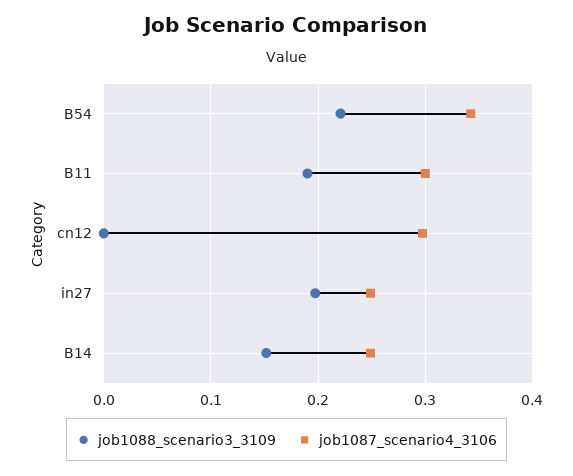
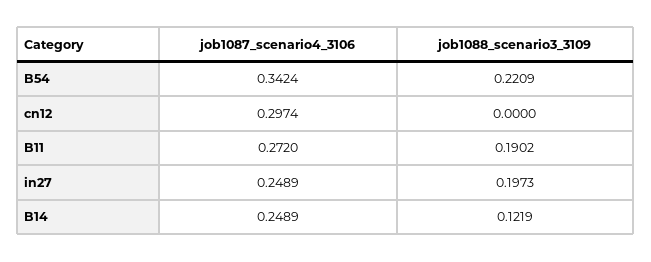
  {
    "job1088_scenario3_3109": {
      "B54": 0.2209,
      "B11": 0.1902,
      "cn12": 0,
      "in27": 0.1973,
-     "B14": 0.15
+     "B14": 0.1219
    },
    "job1087_scenario4_3106": {
      "B54": 0.3424,
-     "B11": 0.3,
+     "B11": 0.272,
      "cn12": 0.2974,
      "in27": 0.2489,
      "B14": 0.2489
    }
  }

